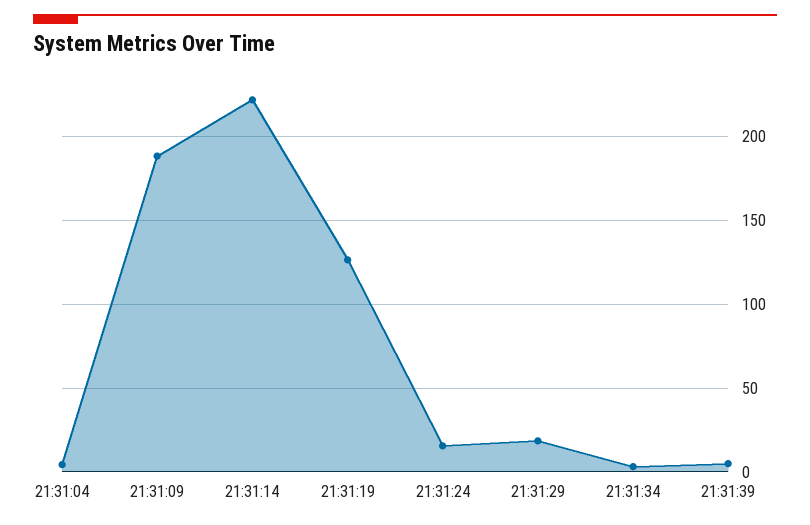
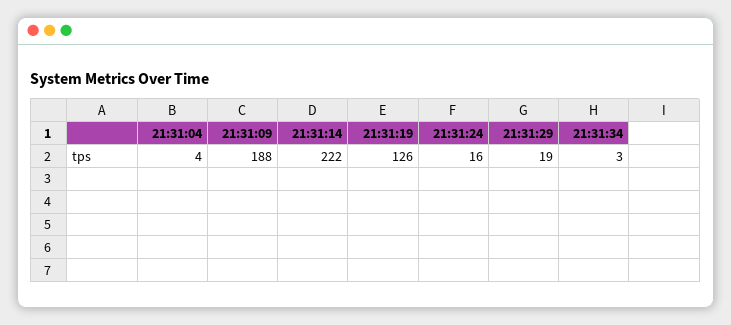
  {
    "21:31:04": 4,
    "21:31:09": 188,
    "21:31:14": 222,
    "21:31:19": 126,
    "21:31:24": 16,
    "21:31:29": 19,
-   "21:31:34": 3,
+   "21:31:34": 3
-   "21:31:39": 5
  }

